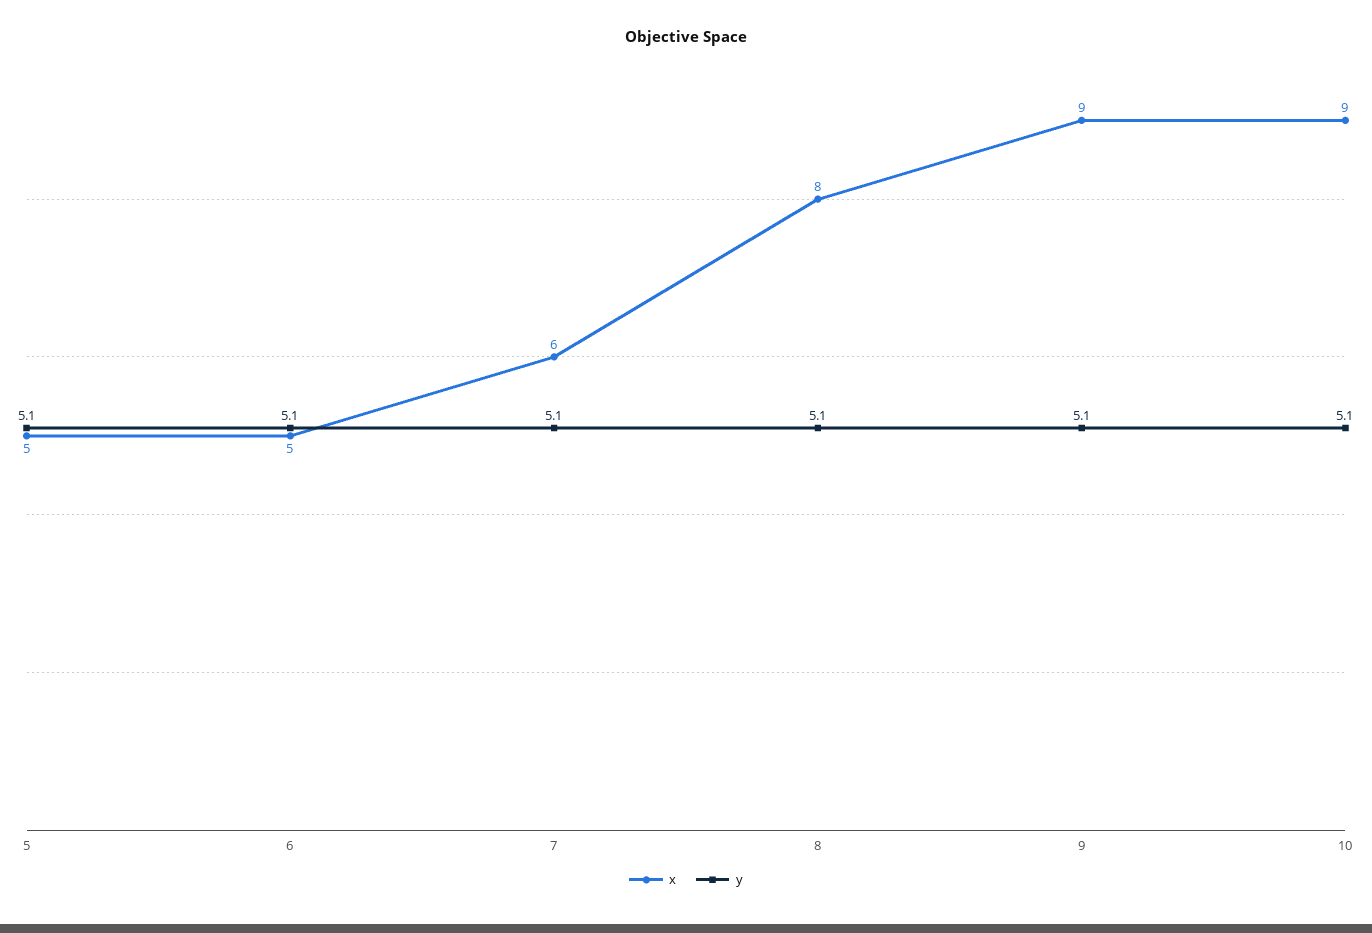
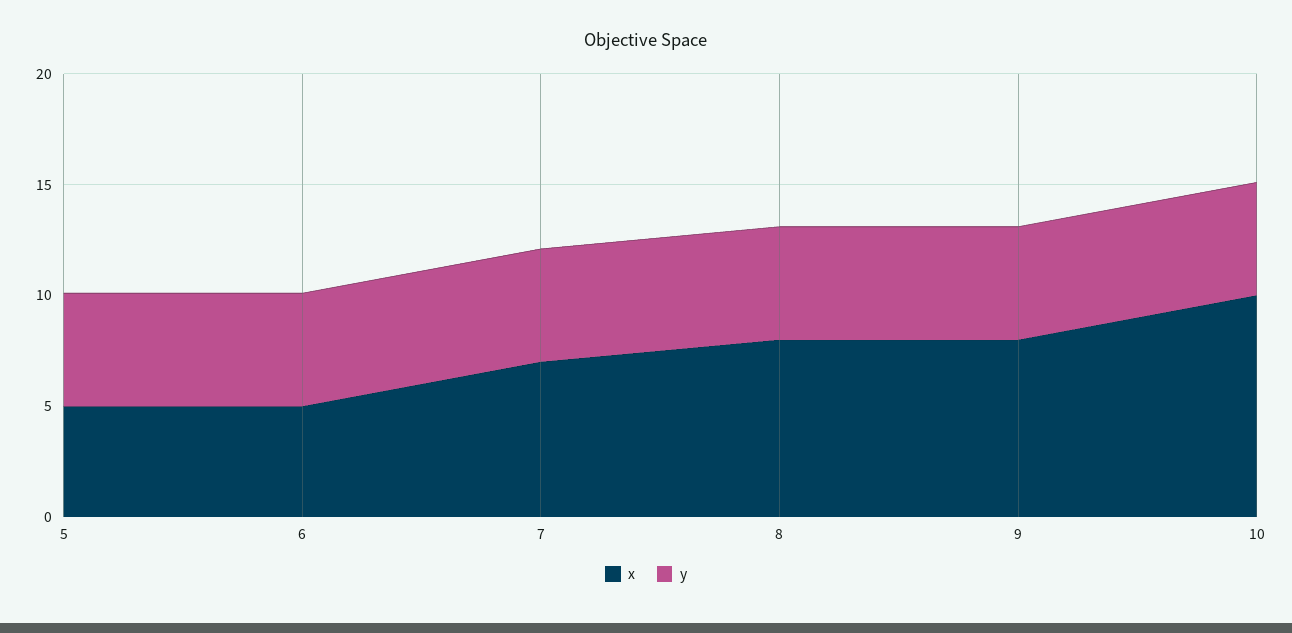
  {
    "x": {
      "5": 5,
      "6": 5,
-     "7": 6,
+     "7": 7,
      "8": 8,
-     "9": 9,
+     "9": 8,
-     "10": 9
+     "10": 10
    },
    "y": {
      "5": 5.1,
      "6": 5.1,
      "7": 5.1,
      "8": 5.1,
      "9": 5.1,
      "10": 5.1
    }
  }

